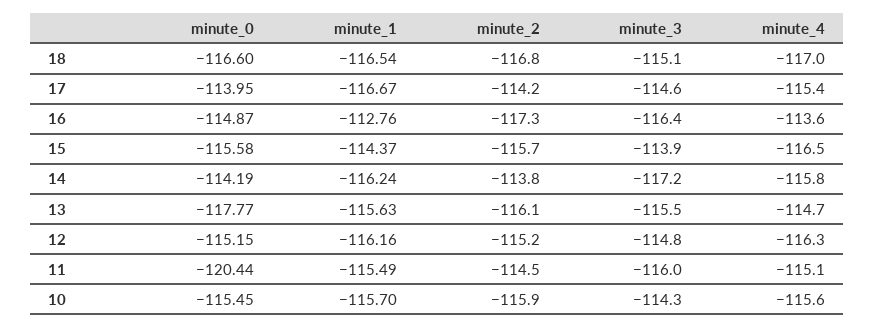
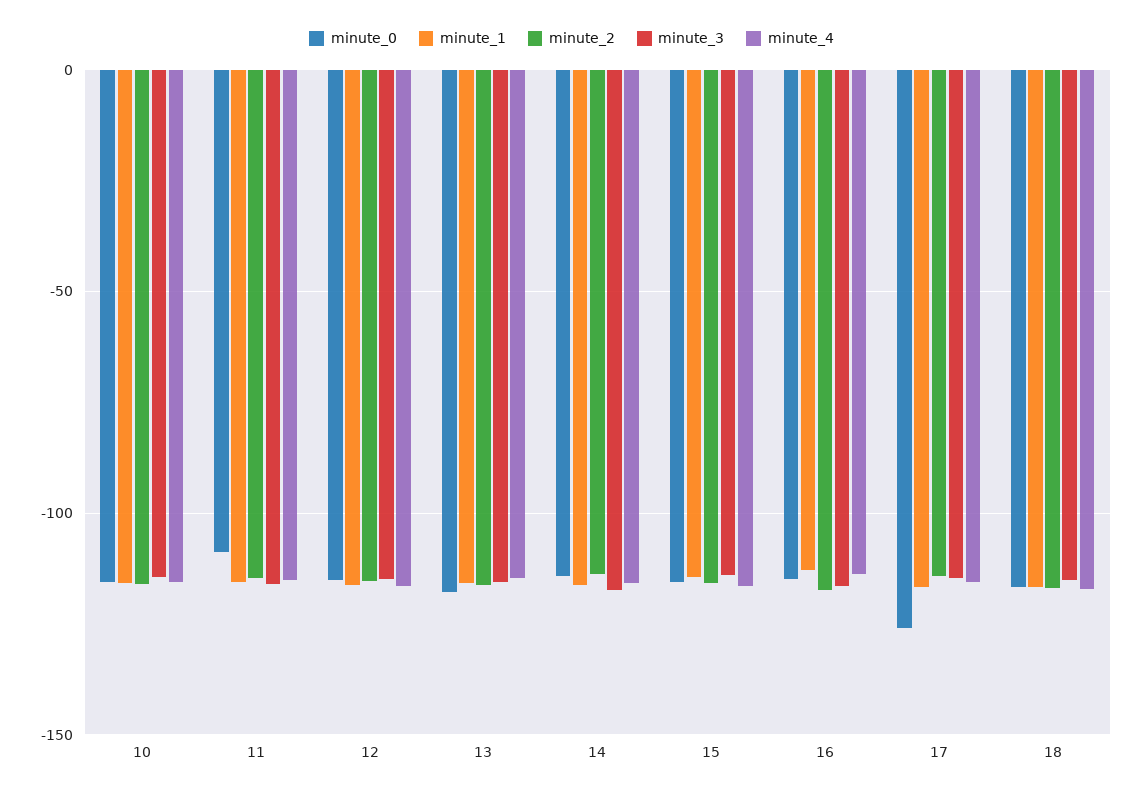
  {
    "minute_0": {
      "18": -116.6,
-     "17": -113.95,
+     "17": -125,
      "16": -114.87,
      "15": -115.58,
      "14": -114.19,
      "13": -117.77,
      "12": -115.15,
-     "11": -120.44,
+     "11": -110,
      "10": -115.45
    },
    "minute_1": {
      "18": -116.54,
      "17": -116.67,
      "16": -112.76,
      "15": -114.37,
      "14": -116.24,
      "13": -115.63,
      "12": -116.16,
      "11": -115.49,
      "10": -115.7
    },
    "minute_2": {
      "18": -116.8,
      "17": -114.2,
      "16": -117.3,
      "15": -115.7,
      "14": -113.8,
      "13": -116.1,
      "12": -115.2,
      "11": -114.5,
      "10": -115.9
    },
    "minute_3": {
      "18": -115.1,
      "17": -114.6,
      "16": -116.4,
      "15": -113.9,
      "14": -117.2,
      "13": -115.5,
      "12": -114.8,
      "11": -116,
      "10": -114.3
    },
    "minute_4": {
      "18": -117,
      "17": -115.4,
      "16": -113.6,
      "15": -116.5,
      "14": -115.8,
      "13": -114.7,
      "12": -116.3,
      "11": -115.1,
      "10": -115.6
    }
  }

